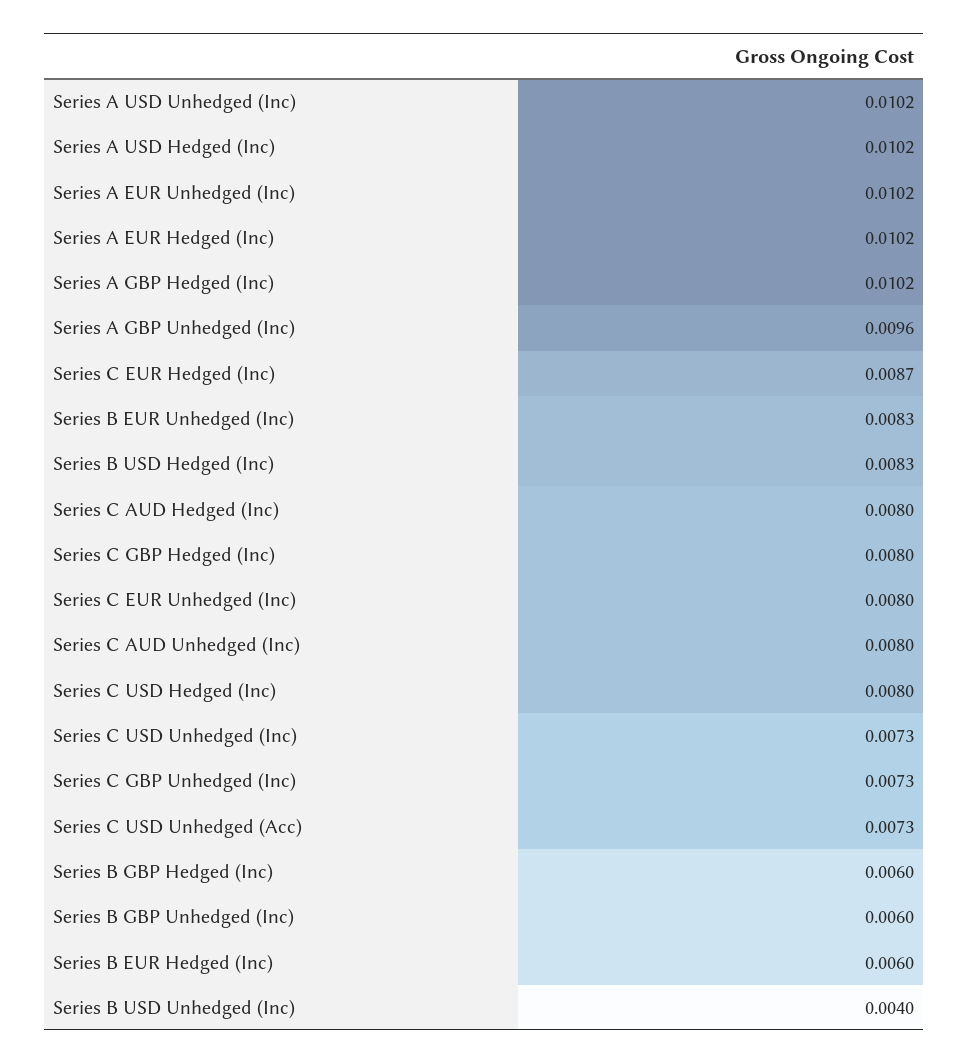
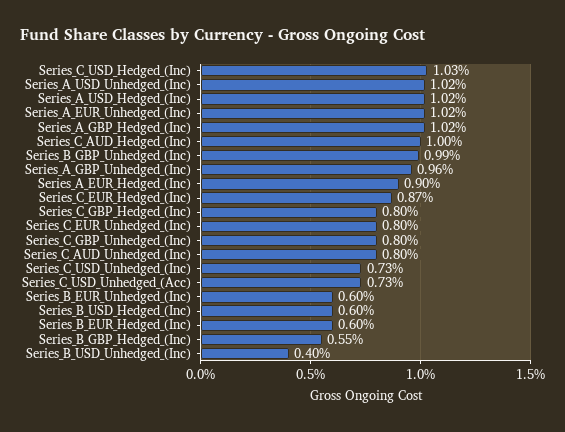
  {
    "Series A USD Unhedged (Inc)": 0.0102,
    "Series A USD Hedged (Inc)": 0.0102,
    "Series A EUR Unhedged (Inc)": 0.0102,
-   "Series A EUR Hedged (Inc)": 0.0102,
+   "Series A EUR Hedged (Inc)": 0.009,
    "Series A GBP Hedged (Inc)": 0.0102,
    "Series A GBP Unhedged (Inc)": 0.0096,
    "Series C EUR Hedged (Inc)": 0.0087,
-   "Series B EUR Unhedged (Inc)": 0.0083,
+   "Series B EUR Unhedged (Inc)": 0.006,
-   "Series B USD Hedged (Inc)": 0.0083,
+   "Series B USD Hedged (Inc)": 0.006,
-   "Series C AUD Hedged (Inc)": 0.008,
+   "Series C AUD Hedged (Inc)": 0.01,
    "Series C GBP Hedged (Inc)": 0.008,
    "Series C EUR Unhedged (Inc)": 0.008,
    "Series C AUD Unhedged (Inc)": 0.008,
-   "Series C USD Hedged (Inc)": 0.008,
+   "Series C USD Hedged (Inc)": 0.0103,
    "Series C USD Unhedged (Inc)": 0.0073,
-   "Series C GBP Unhedged (Inc)": 0.0073,
+   "Series C GBP Unhedged (Inc)": 0.008,
    "Series C USD Unhedged (Acc)": 0.0073,
-   "Series B GBP Hedged (Inc)": 0.006,
+   "Series B GBP Hedged (Inc)": 0.0055,
-   "Series B GBP Unhedged (Inc)": 0.006,
+   "Series B GBP Unhedged (Inc)": 0.0099,
    "Series B EUR Hedged (Inc)": 0.006,
    "Series B USD Unhedged (Inc)": 0.004
  }

